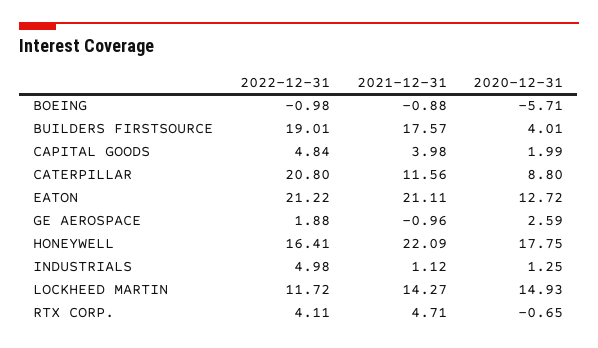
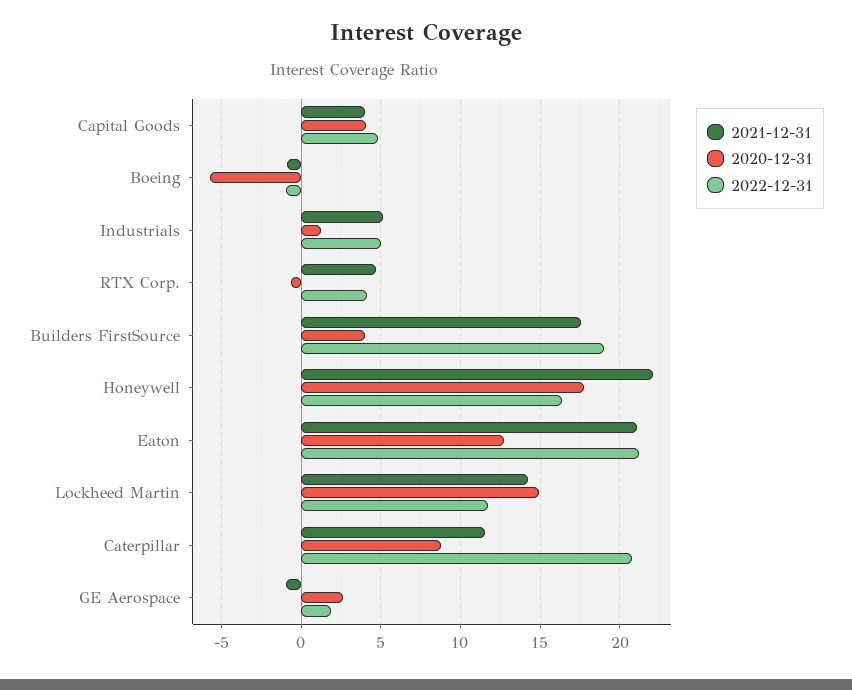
  {
    "2022-12-31": {
      "BOEING": -0.98,
      "BUILDERS FIRSTSOURCE": 19.01,
      "CAPITAL GOODS": 4.84,
      "CATERPILLAR": 20.8,
      "EATON": 21.22,
      "GE AEROSPACE": 1.88,
      "HONEYWELL": 16.41,
      "INDUSTRIALS": 4.98,
      "LOCKHEED MARTIN": 11.72,
      "RTX CORP.": 4.11
    },
    "2021-12-31": {
      "BOEING": -0.88,
      "BUILDERS FIRSTSOURCE": 17.57,
      "CAPITAL GOODS": 3.98,
      "CATERPILLAR": 11.56,
      "EATON": 21.11,
      "GE AEROSPACE": -0.96,
      "HONEYWELL": 22.09,
-     "INDUSTRIALS": 1.12,
+     "INDUSTRIALS": 5,
      "LOCKHEED MARTIN": 14.27,
      "RTX CORP.": 4.71
    },
    "2020-12-31": {
      "BOEING": -5.71,
      "BUILDERS FIRSTSOURCE": 4.01,
-     "CAPITAL GOODS": 1.99,
+     "CAPITAL GOODS": 4,
      "CATERPILLAR": 8.8,
      "EATON": 12.72,
      "GE AEROSPACE": 2.59,
      "HONEYWELL": 17.75,
      "INDUSTRIALS": 1.25,
      "LOCKHEED MARTIN": 14.93,
      "RTX CORP.": -0.65
    }
  }

